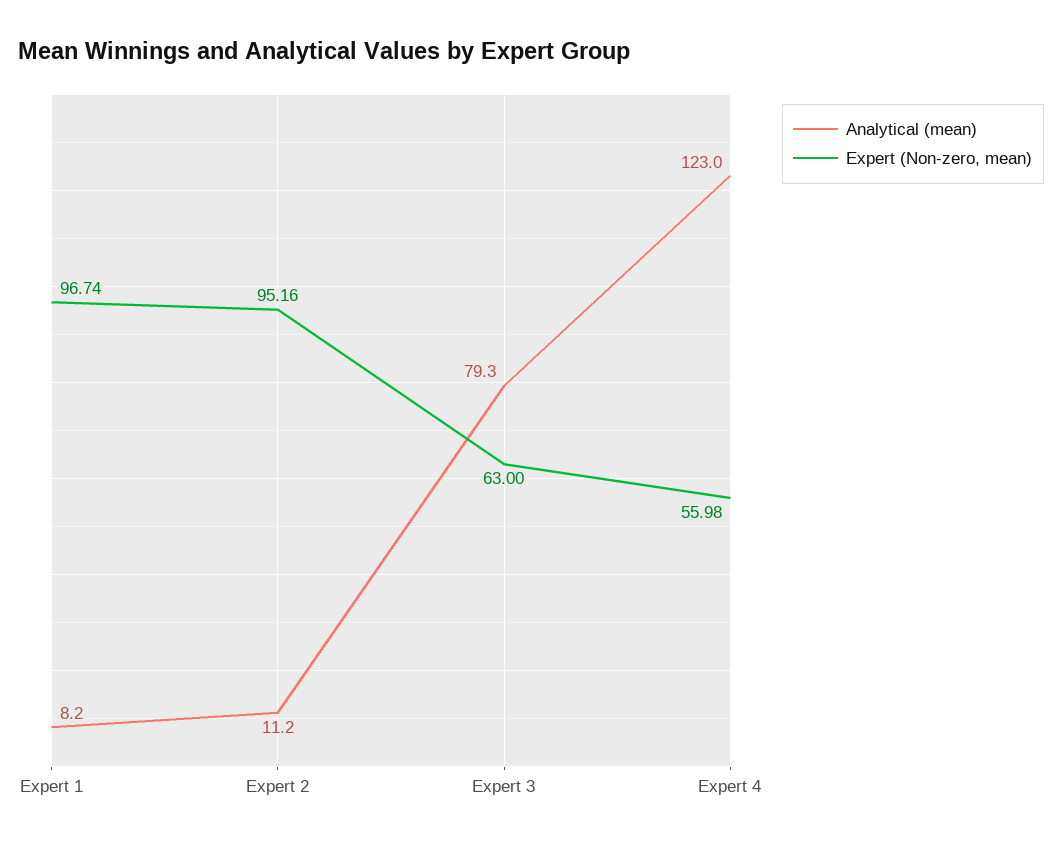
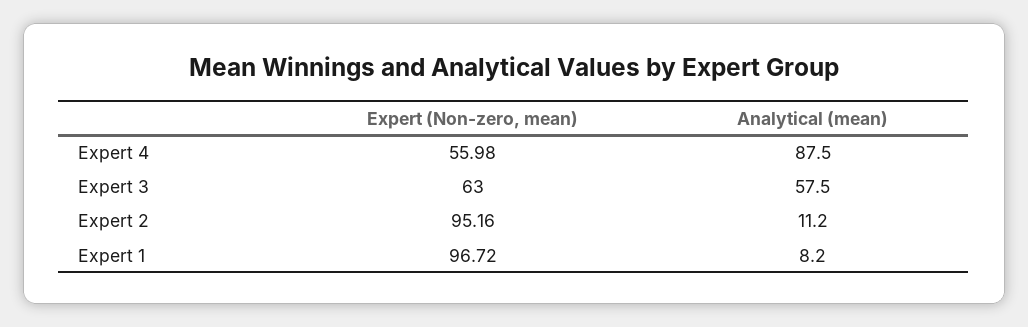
  {
    "Analytical (mean)": {
      "Expert 1": 8.2,
      "Expert 2": 11.2,
-     "Expert 3": 79.3,
+     "Expert 3": 57.5,
-     "Expert 4": 123
+     "Expert 4": 87.5
    },
    "Expert (Non-zero, mean)": {
-     "Expert 1": 96.74,
+     "Expert 1": 96.72,
      "Expert 2": 95.16,
      "Expert 3": 63,
      "Expert 4": 55.98
    }
  }

